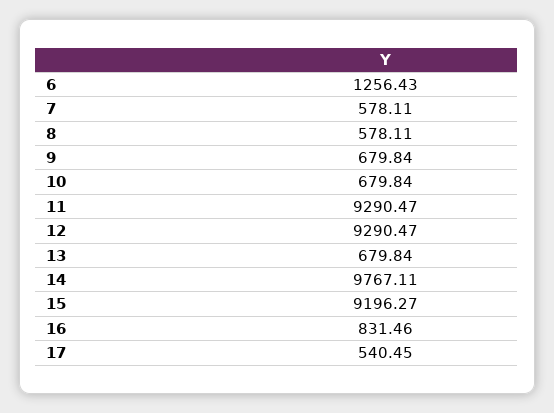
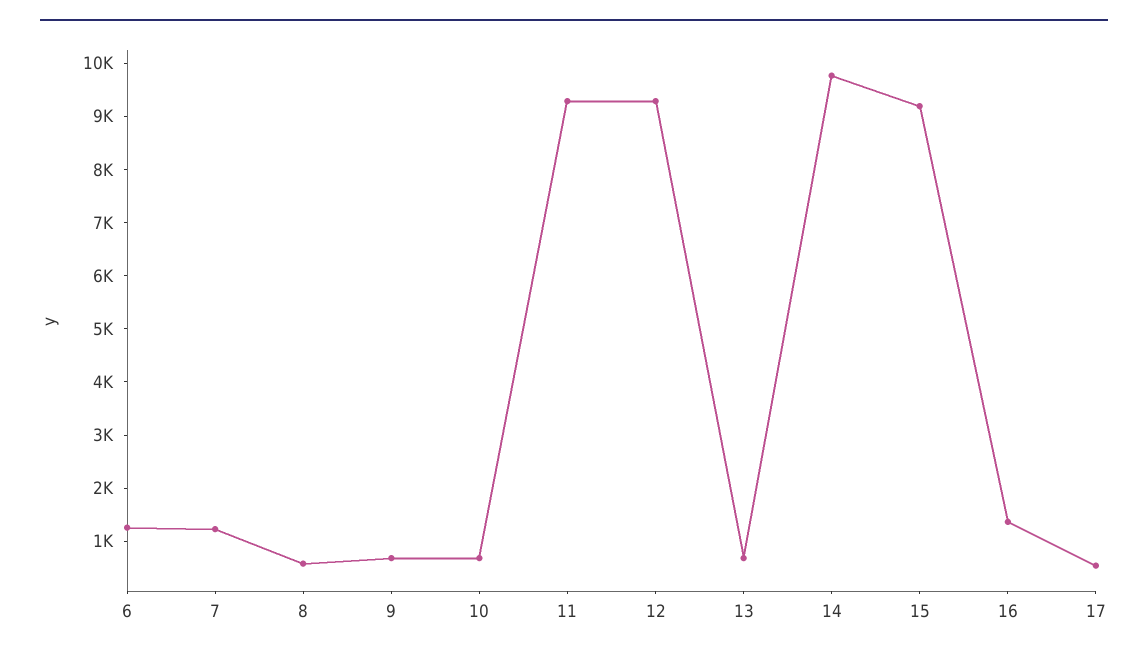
  {
    "6": 1256.43,
-   "7": 578.11,
+   "7": 1200,
    "8": 578.11,
    "9": 679.84,
    "10": 679.84,
    "11": 9290.47,
    "12": 9290.47,
    "13": 679.84,
    "14": 9767.11,
    "15": 9196.27,
-   "16": 831.46,
+   "16": 1400,
    "17": 540.45
  }

